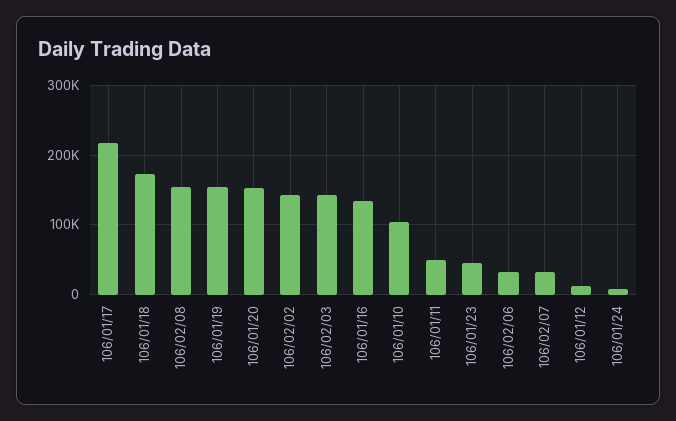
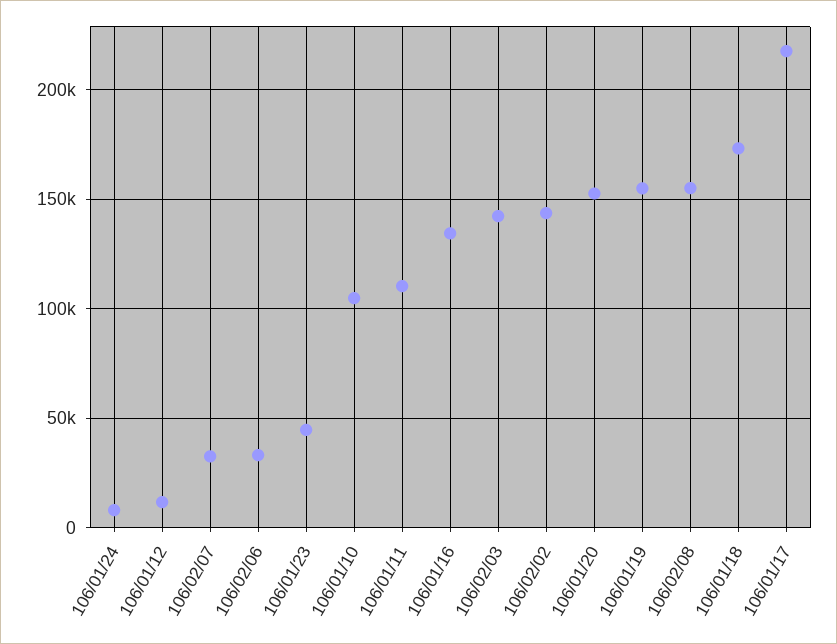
  {
    "106/01/17": 220000,
    "106/01/18": 175000,
    "106/02/08": 155000,
    "106/01/19": 155000,
    "106/01/20": 155000,
    "106/02/02": 145000,
    "106/02/03": 140000,
    "106/01/16": 135000,
    "106/01/10": 105000,
-   "106/01/11": 50000,
+   "106/01/11": 110000,
    "106/01/23": 45000,
    "106/02/06": 35000,
    "106/02/07": 30000,
    "106/01/12": 10000,
    "106/01/24": 10000
  }

